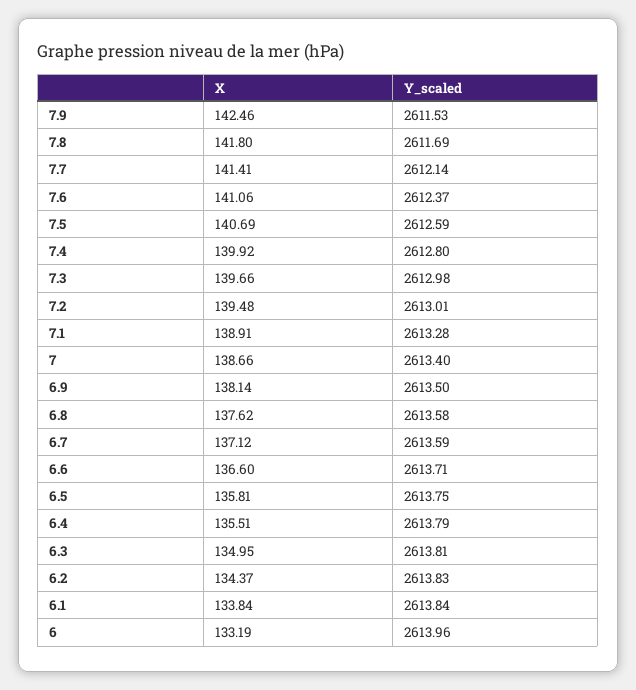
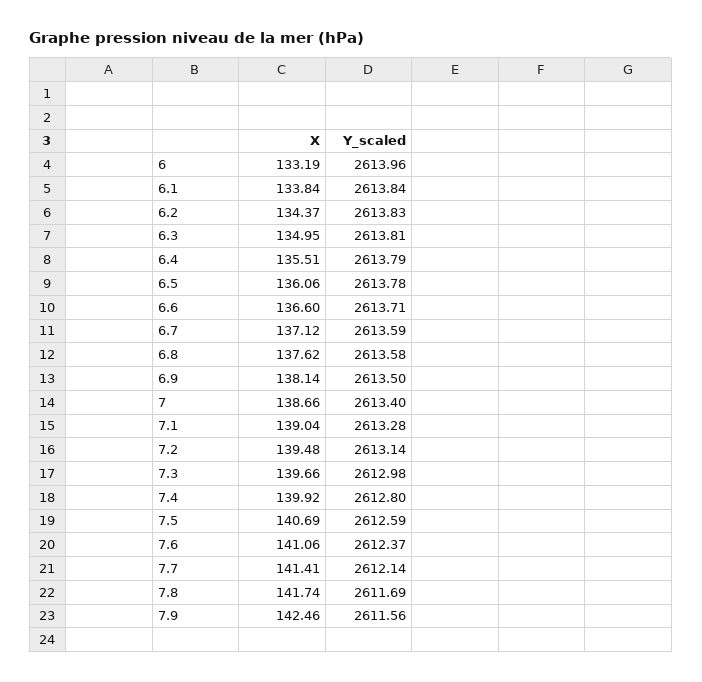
  {
    "X": {
      "7.9": 142.46,
-     "7.8": 141.8,
+     "7.8": 141.74,
      "7.7": 141.41,
      "7.6": 141.06,
      "7.5": 140.69,
      "7.4": 139.92,
      "7.3": 139.66,
      "7.2": 139.48,
-     "7.1": 138.91,
+     "7.1": 139.04,
      "7": 138.66,
      "6.9": 138.14,
      "6.8": 137.62,
      "6.7": 137.12,
      "6.6": 136.6,
-     "6.5": 135.81,
+     "6.5": 136.06,
      "6.4": 135.51,
      "6.3": 134.95,
      "6.2": 134.37,
      "6.1": 133.84,
      "6": 133.19
    },
    "Y_scaled": {
-     "7.9": 2611.53,
+     "7.9": 2611.56,
      "7.8": 2611.69,
      "7.7": 2612.14,
      "7.6": 2612.37,
      "7.5": 2612.59,
      "7.4": 2612.8,
      "7.3": 2612.98,
-     "7.2": 2613.01,
+     "7.2": 2613.14,
      "7.1": 2613.28,
      "7": 2613.4,
      "6.9": 2613.5,
      "6.8": 2613.58,
      "6.7": 2613.59,
      "6.6": 2613.71,
-     "6.5": 2613.75,
+     "6.5": 2613.78,
      "6.4": 2613.79,
      "6.3": 2613.81,
      "6.2": 2613.83,
      "6.1": 2613.84,
      "6": 2613.96
    }
  }

